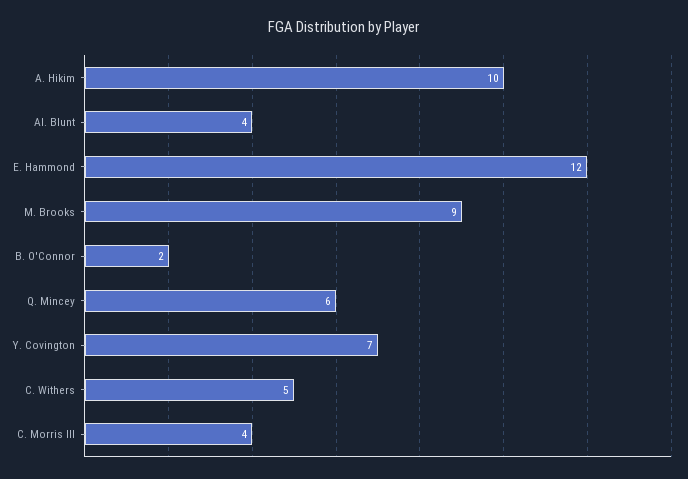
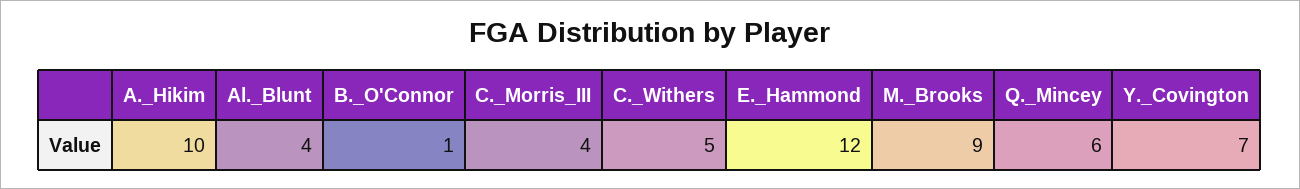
  {
    "A. Hikim": 10,
    "Al. Blunt": 4,
    "E. Hammond": 12,
    "M. Brooks": 9,
-   "B. O'Connor": 2,
+   "B. O'Connor": 1,
    "Q. Mincey": 6,
    "Y. Covington": 7,
    "C. Withers": 5,
    "C. Morris III": 4
  }

